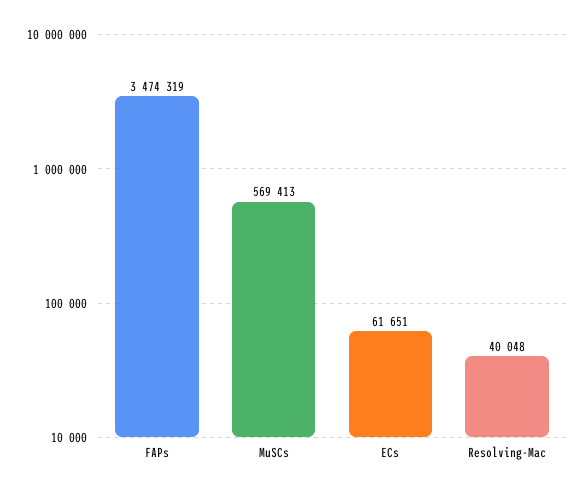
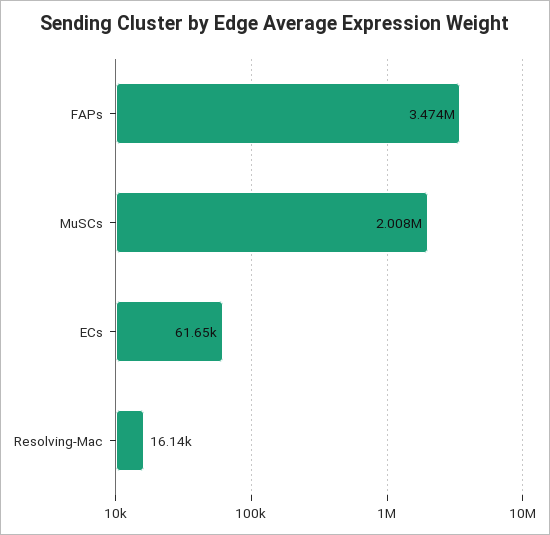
  {
    "FAPs": 3474319,
-   "MuSCs": 569413,
+   "MuSCs": 2008000,
    "ECs": 61651,
-   "Resolving-Mac": 40048
+   "Resolving-Mac": 16140
  }

